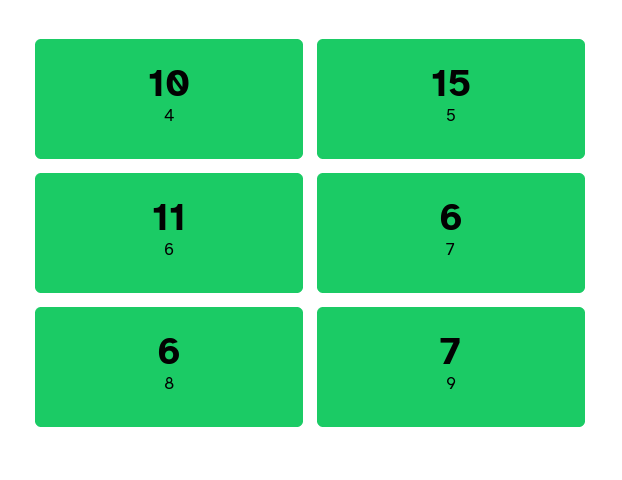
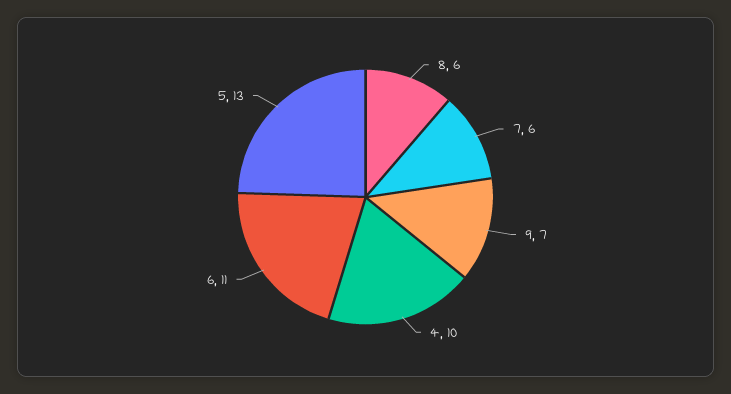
  {
    "4": 10,
-   "5": 15,
+   "5": 13,
    "6": 11,
    "7": 6,
    "8": 6,
    "9": 7
  }

